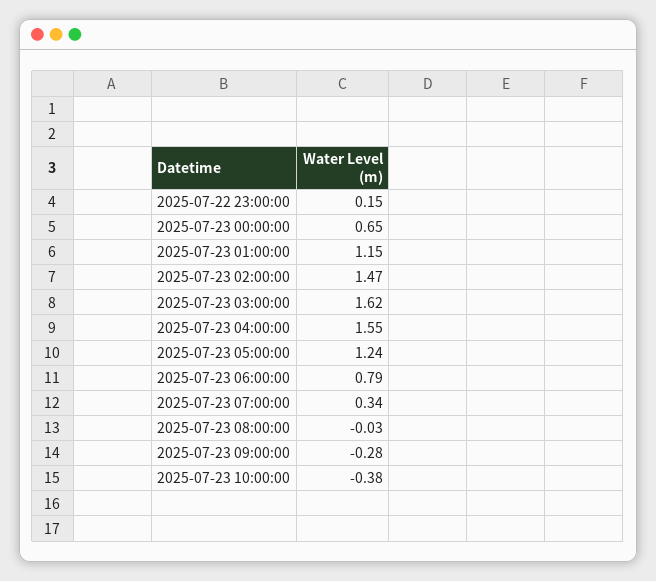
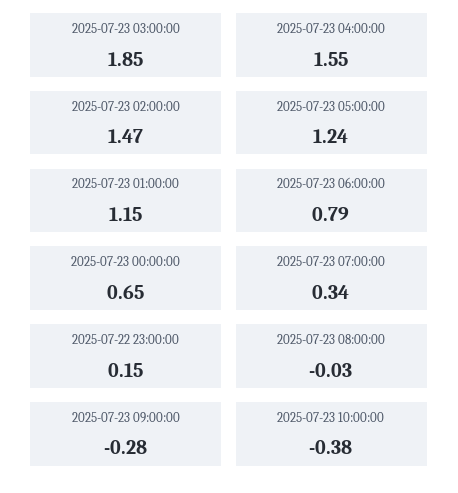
  {
    "2025-07-22 23:00:00": 0.15,
    "2025-07-23 00:00:00": 0.65,
    "2025-07-23 01:00:00": 1.15,
    "2025-07-23 02:00:00": 1.47,
-   "2025-07-23 03:00:00": 1.62,
+   "2025-07-23 03:00:00": 1.85,
    "2025-07-23 04:00:00": 1.55,
    "2025-07-23 05:00:00": 1.24,
    "2025-07-23 06:00:00": 0.79,
    "2025-07-23 07:00:00": 0.34,
    "2025-07-23 08:00:00": -0.03,
    "2025-07-23 09:00:00": -0.28,
    "2025-07-23 10:00:00": -0.38
  }

